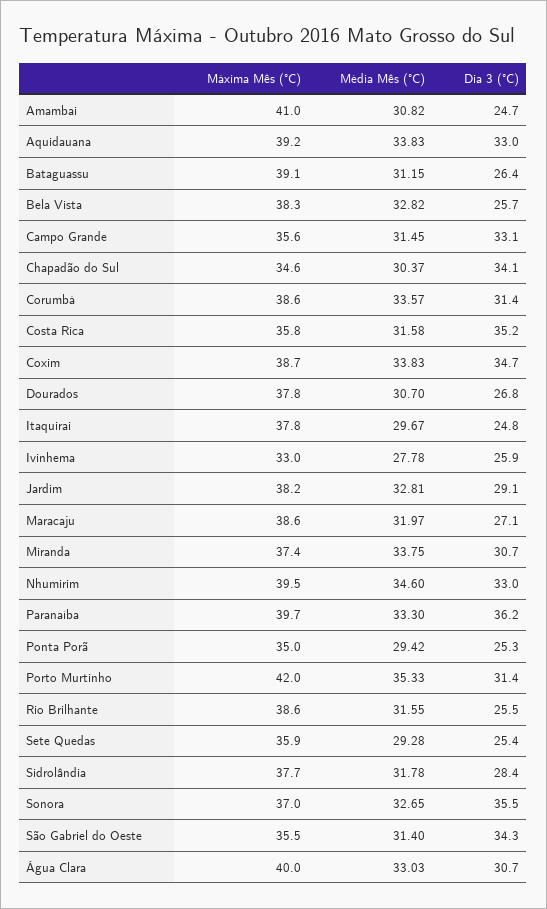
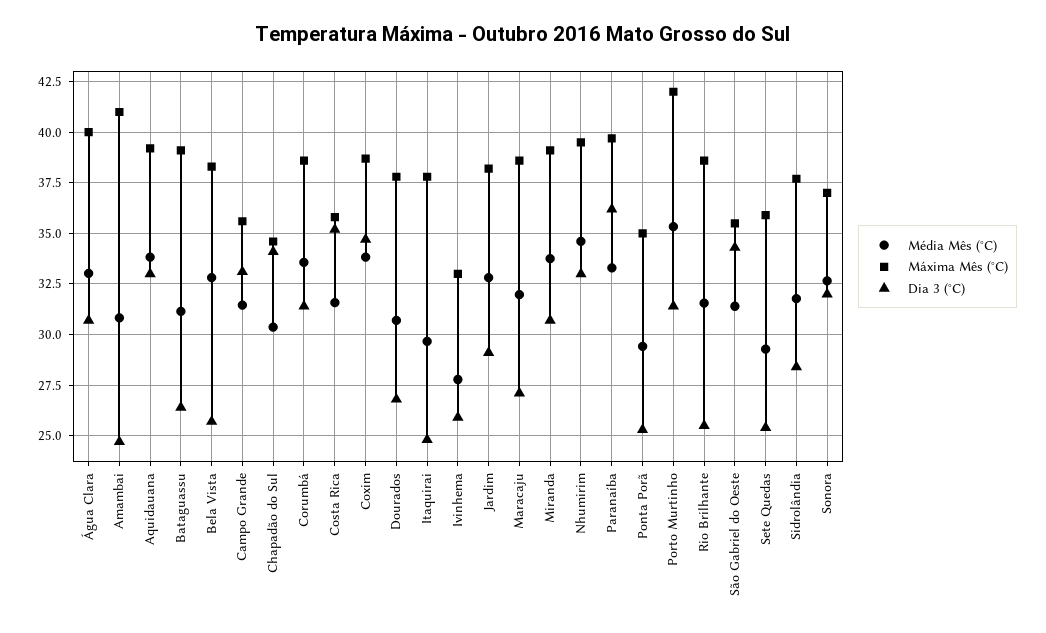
  {
    "Máxima Mês (°C)": {
      "Amambai": 41,
      "Aquidauana": 39.2,
      "Bataguassu": 39.1,
      "Bela Vista": 38.3,
      "Campo Grande": 35.6,
      "Chapadão do Sul": 34.6,
      "Corumbá": 38.6,
      "Costa Rica": 35.8,
      "Coxim": 38.7,
      "Dourados": 37.8,
      "Itaquirai": 37.8,
      "Ivinhema": 33,
      "Jardim": 38.2,
      "Maracaju": 38.6,
-     "Miranda": 37.4,
+     "Miranda": 39,
      "Nhumirim": 39.5,
      "Paranaíba": 39.7,
      "Ponta Porã": 35,
      "Porto Murtinho": 42,
      "Rio Brilhante": 38.6,
      "Sete Quedas": 35.9,
      "Sidrolândia": 37.7,
      "Sonora": 37,
      "São Gabriel do Oeste": 35.5,
      "Água Clara": 40
    },
    "Média Mês (°C)": {
      "Amambai": 30.82,
      "Aquidauana": 33.83,
      "Bataguassu": 31.15,
      "Bela Vista": 32.82,
      "Campo Grande": 31.45,
      "Chapadão do Sul": 30.37,
      "Corumbá": 33.57,
      "Costa Rica": 31.58,
      "Coxim": 33.83,
      "Dourados": 30.7,
      "Itaquirai": 29.67,
      "Ivinhema": 27.78,
      "Jardim": 32.81,
      "Maracaju": 31.97,
      "Miranda": 33.75,
      "Nhumirim": 34.6,
      "Paranaíba": 33.3,
      "Ponta Porã": 29.42,
      "Porto Murtinho": 35.33,
      "Rio Brilhante": 31.55,
      "Sete Quedas": 29.28,
      "Sidrolândia": 31.78,
      "Sonora": 32.65,
      "São Gabriel do Oeste": 31.4,
      "Água Clara": 33.03
    },
    "Dia 3 (°C)": {
      "Amambai": 24.7,
      "Aquidauana": 33,
      "Bataguassu": 26.4,
      "Bela Vista": 25.7,
      "Campo Grande": 33.1,
      "Chapadão do Sul": 34.1,
      "Corumbá": 31.4,
      "Costa Rica": 35.2,
      "Coxim": 34.7,
      "Dourados": 26.8,
      "Itaquirai": 24.8,
      "Ivinhema": 25.9,
      "Jardim": 29.1,
      "Maracaju": 27.1,
      "Miranda": 30.7,
      "Nhumirim": 33,
      "Paranaíba": 36.2,
      "Ponta Porã": 25.3,
      "Porto Murtinho": 31.4,
      "Rio Brilhante": 25.5,
      "Sete Quedas": 25.4,
      "Sidrolândia": 28.4,
-     "Sonora": 35.5,
+     "Sonora": 32,
      "São Gabriel do Oeste": 34.3,
      "Água Clara": 30.7
    }
  }

